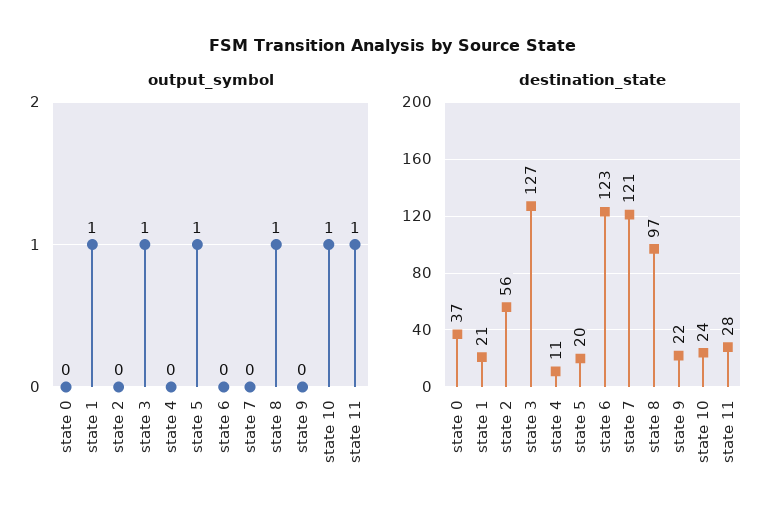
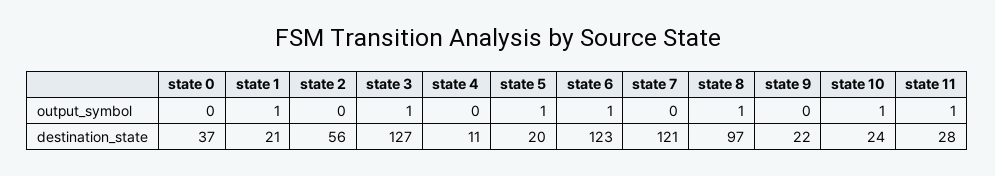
  {
    "output_symbol": {
      "state 0": 0,
      "state 1": 1,
      "state 2": 0,
      "state 3": 1,
      "state 4": 0,
      "state 5": 1,
-     "state 6": 0,
+     "state 6": 1,
      "state 7": 0,
      "state 8": 1,
      "state 9": 0,
      "state 10": 1,
      "state 11": 1
    },
    "destination_state": {
      "state 0": 37,
      "state 1": 21,
      "state 2": 56,
      "state 3": 127,
      "state 4": 11,
      "state 5": 20,
      "state 6": 123,
      "state 7": 121,
      "state 8": 97,
      "state 9": 22,
      "state 10": 24,
      "state 11": 28
    }
  }

